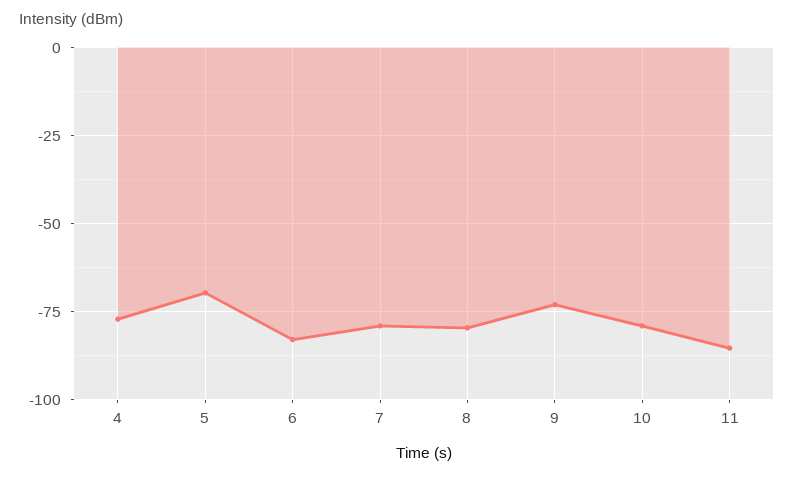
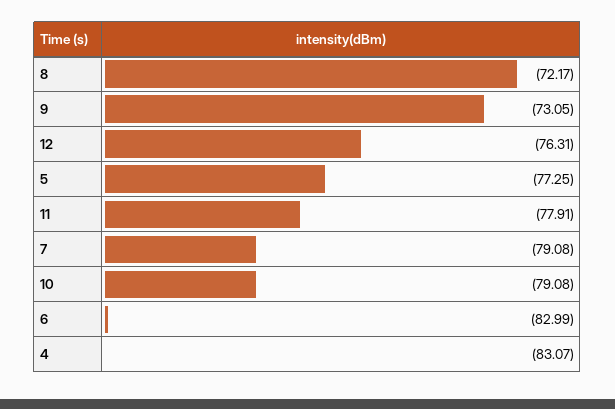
  {
-   "4": -77.5,
+   "4": -83.07,
-   "5": -70,
+   "5": -77.25,
    "6": -82.99,
    "7": -79.08,
-   "8": -80,
+   "8": -72.17,
    "9": -73.05,
    "10": -79.08,
-   "11": -85
+   "11": -77.91,
+   "12": -76.31
  }

